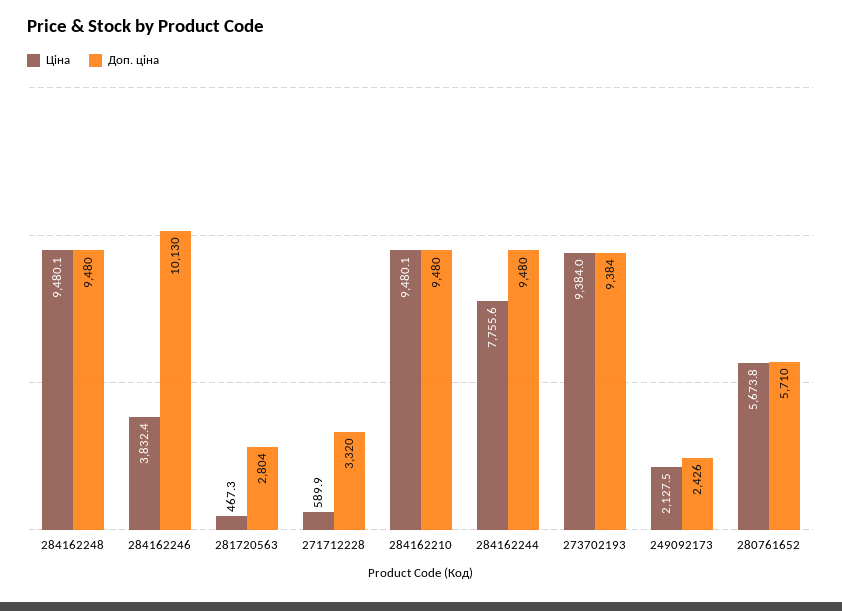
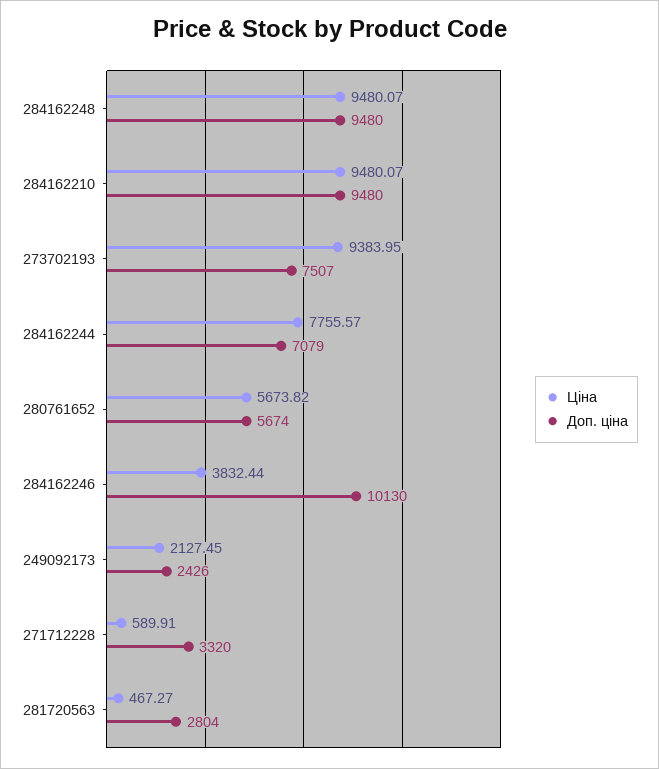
  {
    "Ціна": {
      "284162248": 9480.07,
      "284162246": 3832.44,
      "281720563": 467.27,
      "271712228": 589.91,
      "284162210": 9480.07,
      "284162244": 7755.57,
      "273702193": 9383.95,
      "249092173": 2127.45,
      "280761652": 5673.82
    },
    "Доп. ціна": {
      "284162248": 9480,
      "284162246": 10130,
      "281720563": 2804,
      "271712228": 3320,
      "284162210": 9480,
-     "284162244": 9480,
+     "284162244": 7079,
-     "273702193": 9384,
+     "273702193": 7507,
      "249092173": 2426,
-     "280761652": 5710
+     "280761652": 5674
    }
  }

